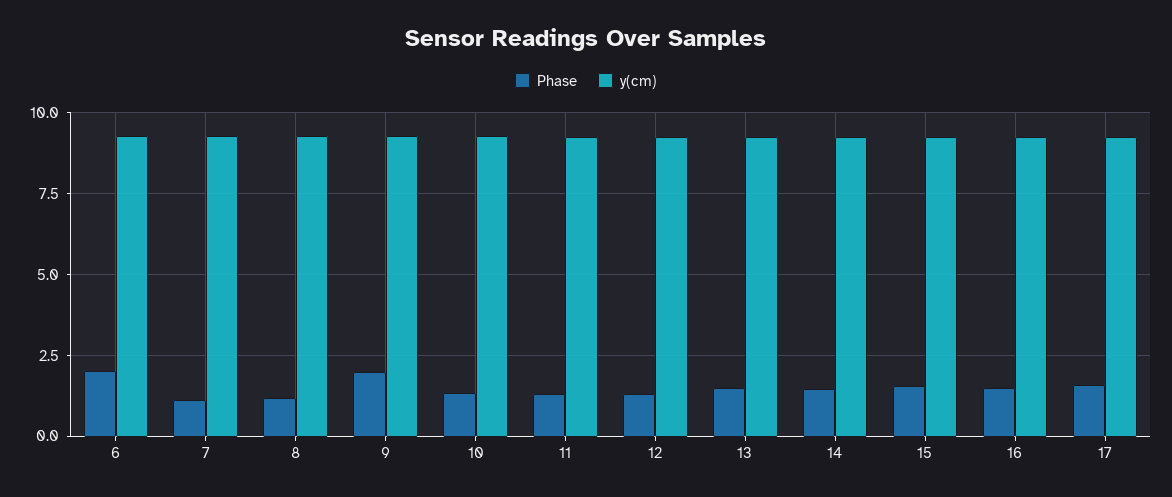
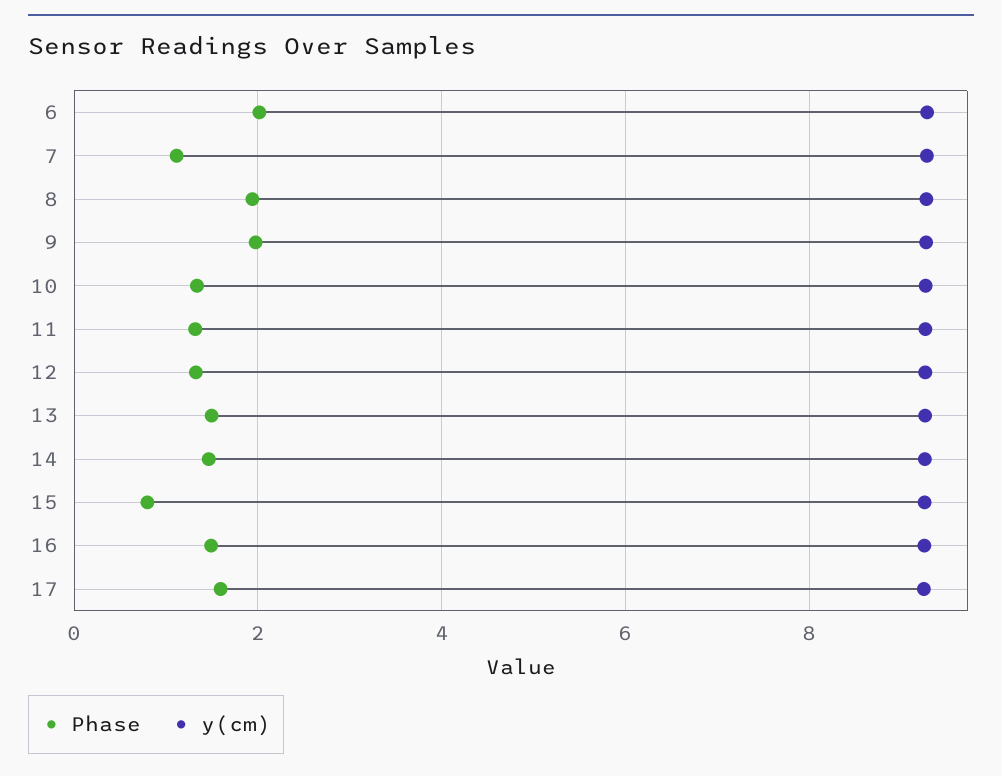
  {
    "Phase": {
      "6": 2,
      "7": 1.2,
-     "8": 1.25,
+     "8": 2,
      "9": 2,
      "10": 1.4,
      "11": 1.4,
      "12": 1.4,
      "13": 1.4,
      "14": 1.4,
-     "15": 1.5,
+     "15": 0.8,
      "16": 1.4,
      "17": 1.6
    },
    "y(cm)": {
      "6": 9.2,
      "7": 9.2,
      "8": 9.2,
      "9": 9.2,
      "10": 9.2,
      "11": 9.2,
      "12": 9.2,
      "13": 9.2,
      "14": 9.2,
      "15": 9.2,
      "16": 9.2,
      "17": 9.2
    }
  }

